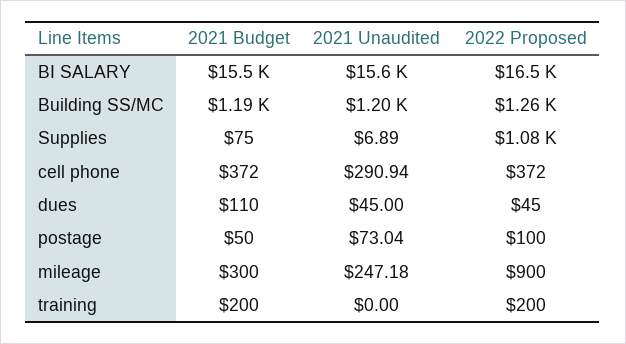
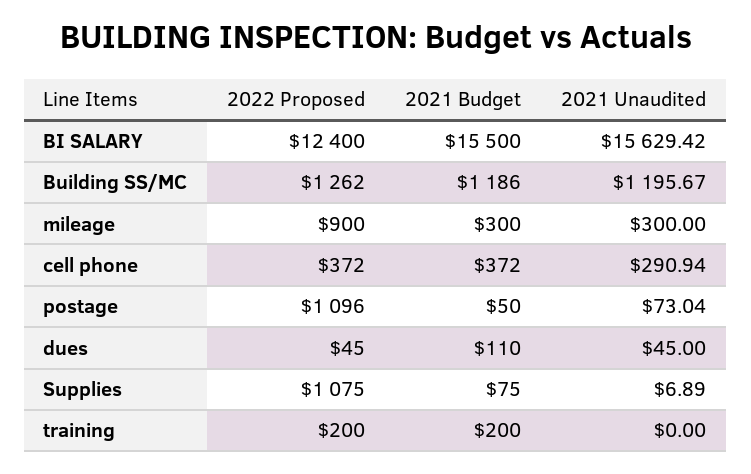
  {
    "2021 Budget": {
      "BI SALARY": 15500,
      "Building SS/MC": 1186,
      "Supplies": 75,
      "cell phone": 372,
      "dues": 110,
      "postage": 50,
      "mileage": 300,
      "training": 200
    },
    "2021 Unaudited": {
      "BI SALARY": 15629.42,
      "Building SS/MC": 1195.67,
      "Supplies": 6.89,
      "cell phone": 290.94,
      "dues": 45,
      "postage": 73.04,
-     "mileage": 247.18,
+     "mileage": 300,
      "training": 0
    },
    "2022 Proposed": {
-     "BI SALARY": 16500,
+     "BI SALARY": 12400,
      "Building SS/MC": 1262,
      "Supplies": 1075,
      "cell phone": 372,
      "dues": 45,
-     "postage": 100,
+     "postage": 1096,
      "mileage": 900,
      "training": 200
    }
  }

